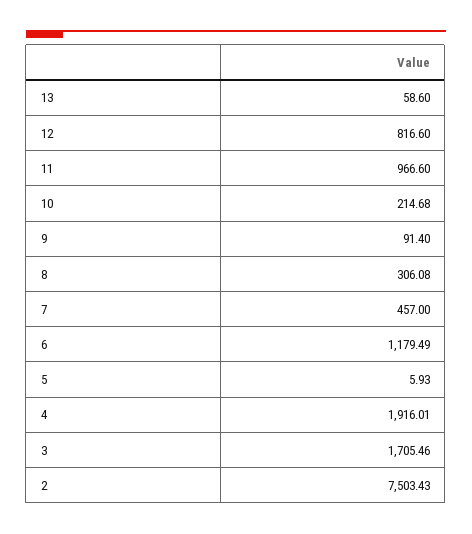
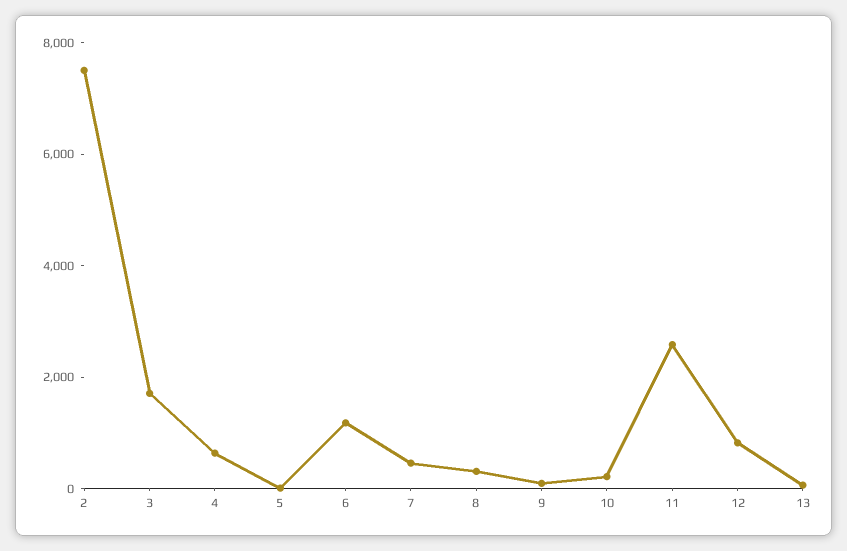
  {
    "13": 58.6,
    "12": 816.6,
-   "11": 966.6,
+   "11": 2500,
    "10": 214.68,
    "9": 91.4,
    "8": 306.08,
    "7": 457,
    "6": 1179.49,
    "5": 5.93,
-   "4": 1916.01,
+   "4": 500,
    "3": 1705.46,
    "2": 7503.43
  }

